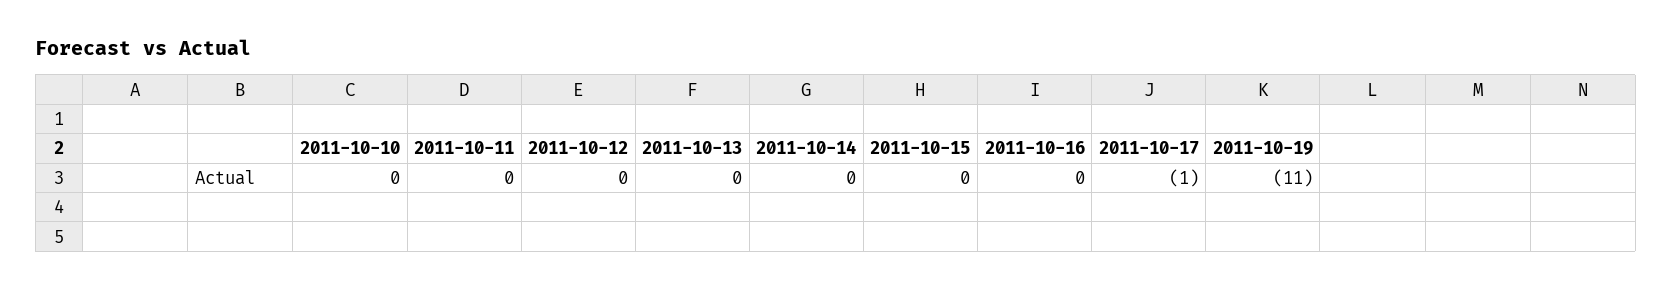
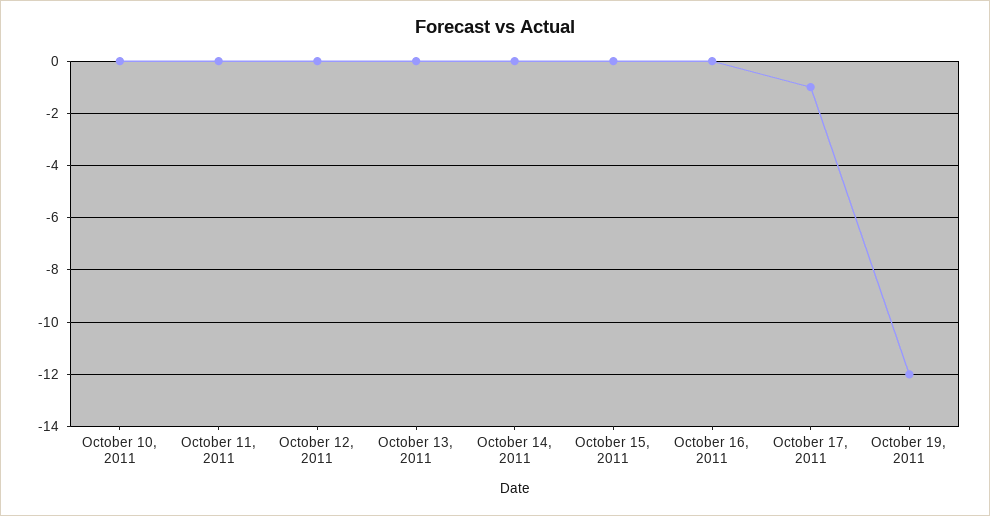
  {
    "2011-10-10": 0,
    "2011-10-11": 0,
    "2011-10-12": 0,
    "2011-10-13": 0,
    "2011-10-14": 0,
    "2011-10-15": 0,
    "2011-10-16": 0,
    "2011-10-17": -1,
-   "2011-10-19": -11
+   "2011-10-19": -12
  }

